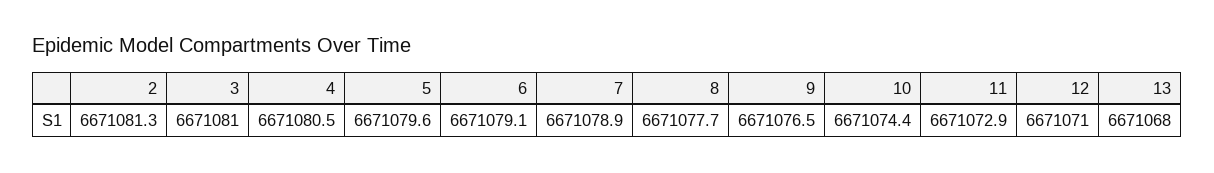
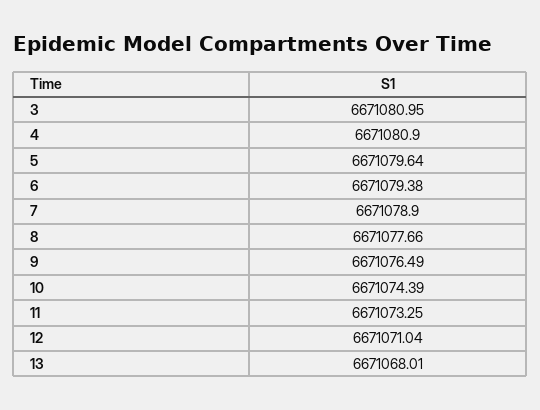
  {
-   "2": 6671081.3,
    "3": 6671080.95,
-   "4": 6671080.5,
+   "4": 6671080.9,
    "5": 6671079.64,
-   "6": 6671079.1,
+   "6": 6671079.38,
    "7": 6671078.9,
    "8": 6671077.66,
    "9": 6671076.49,
    "10": 6671074.39,
-   "11": 6671072.9,
+   "11": 6671073.25,
    "12": 6671071.04,
    "13": 6671068.01
  }

